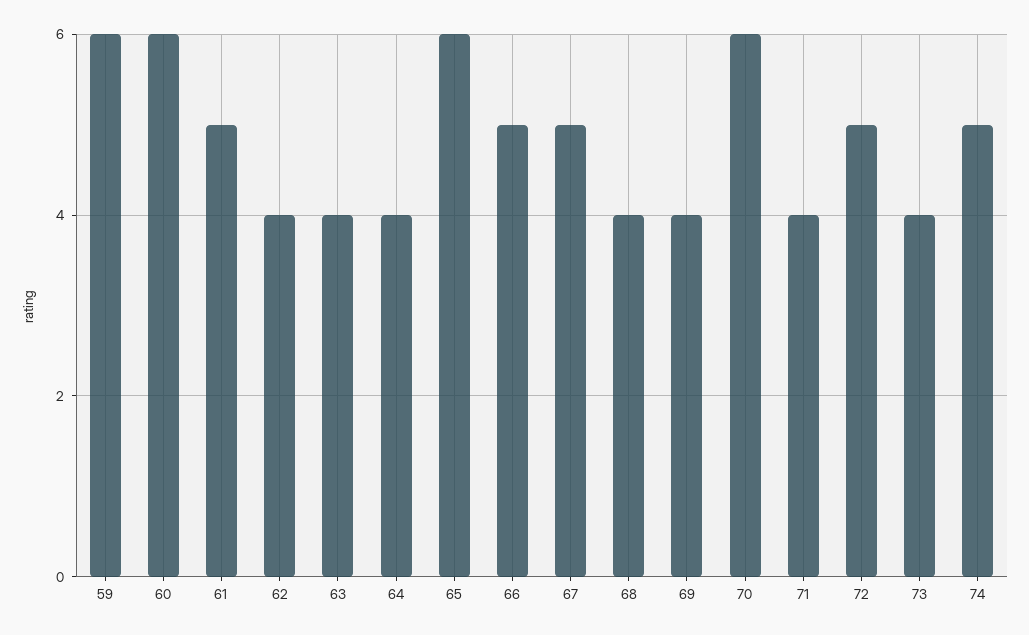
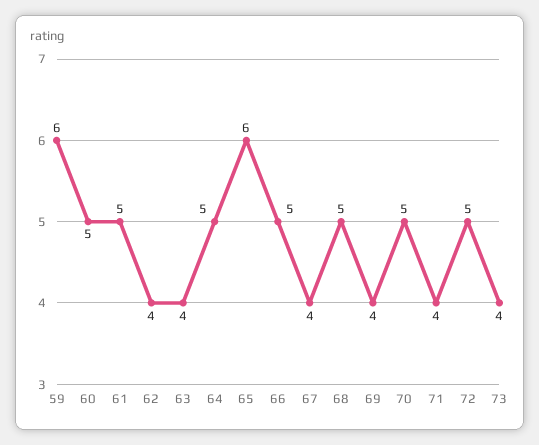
  {
    "59": 6,
-   "60": 6,
+   "60": 5,
    "61": 5,
    "62": 4,
    "63": 4,
-   "64": 4,
+   "64": 5,
    "65": 6,
    "66": 5,
-   "67": 5,
+   "67": 4,
-   "68": 4,
+   "68": 5,
    "69": 4,
-   "70": 6,
+   "70": 5,
    "71": 4,
    "72": 5,
-   "73": 4,
+   "73": 4
-   "74": 5
  }

